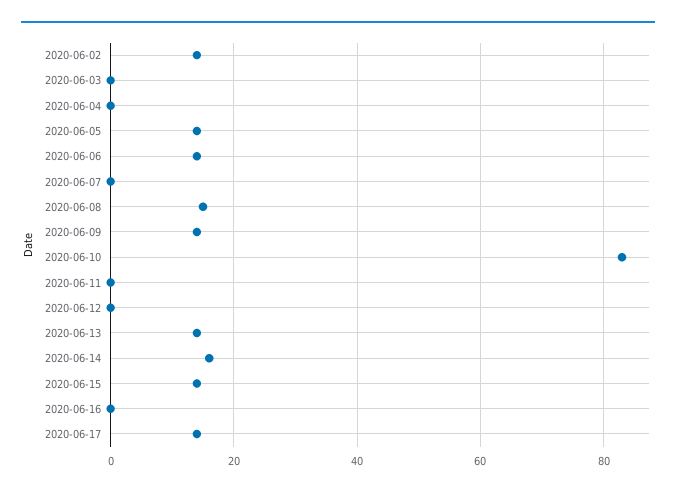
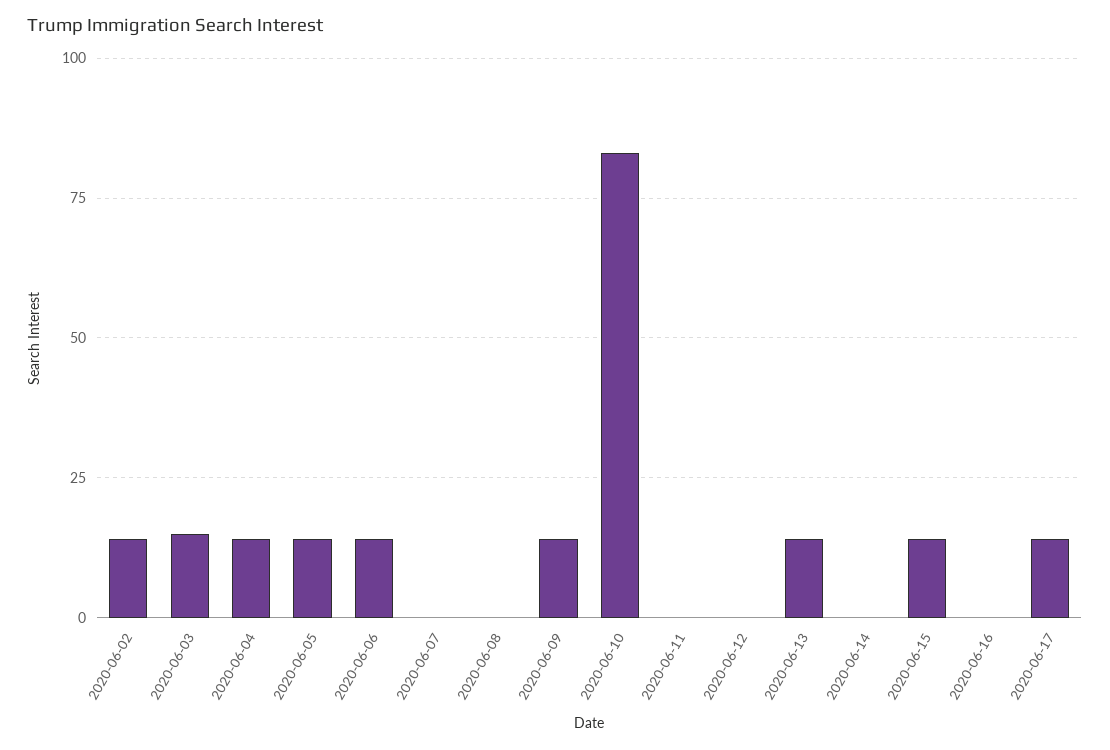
  {
    "2020-06-02": 15,
-   "2020-06-03": 0,
+   "2020-06-03": 15,
-   "2020-06-04": 0,
+   "2020-06-04": 15,
    "2020-06-05": 15,
    "2020-06-06": 15,
    "2020-06-07": 0,
-   "2020-06-08": 15,
+   "2020-06-08": 0,
    "2020-06-09": 15,
    "2020-06-10": 85,
    "2020-06-11": 0,
    "2020-06-12": 0,
    "2020-06-13": 15,
-   "2020-06-14": 15,
+   "2020-06-14": 0,
    "2020-06-15": 15,
    "2020-06-16": 0,
    "2020-06-17": 15
  }

